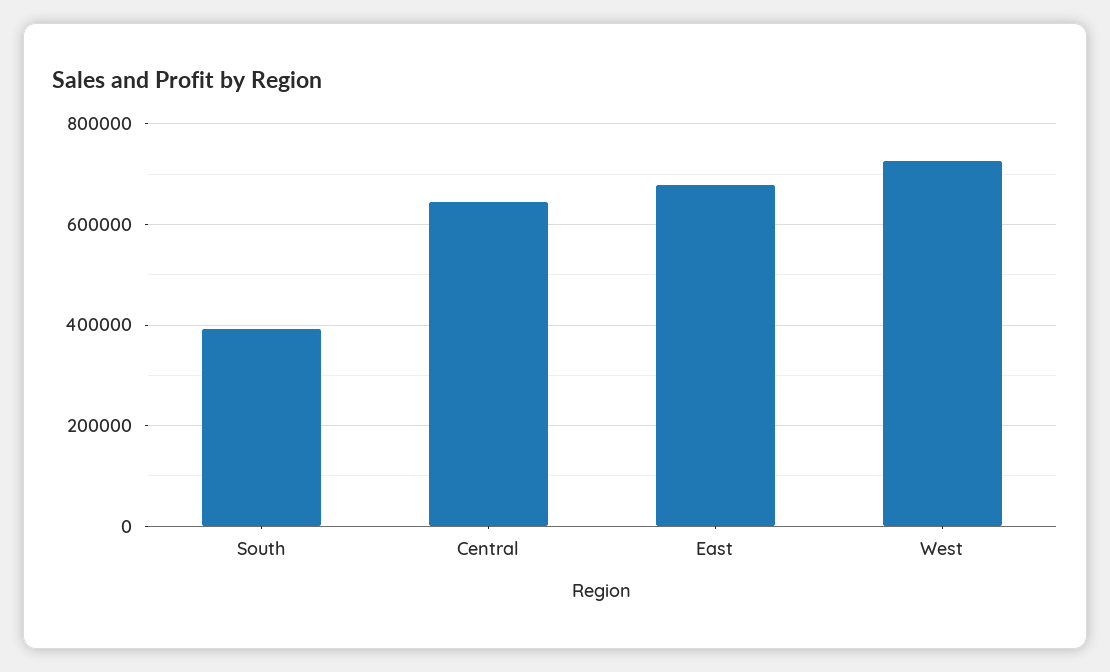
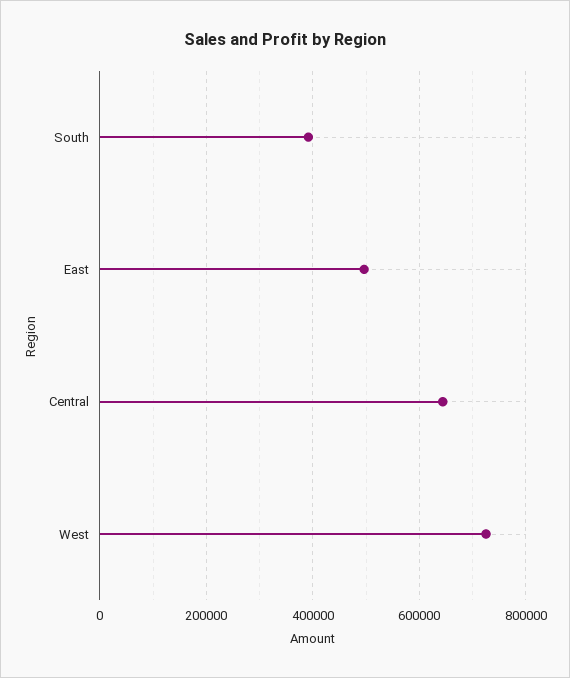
  {
    "South": 400000,
    "Central": 640000,
-   "East": 680000,
+   "East": 500000,
    "West": 720000
  }

